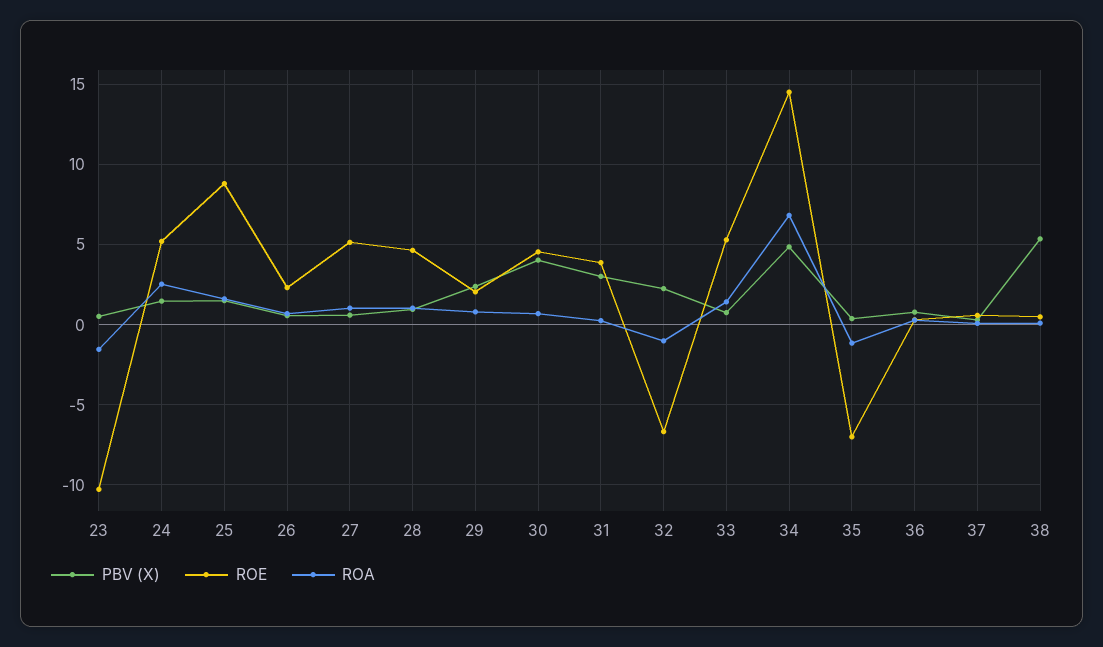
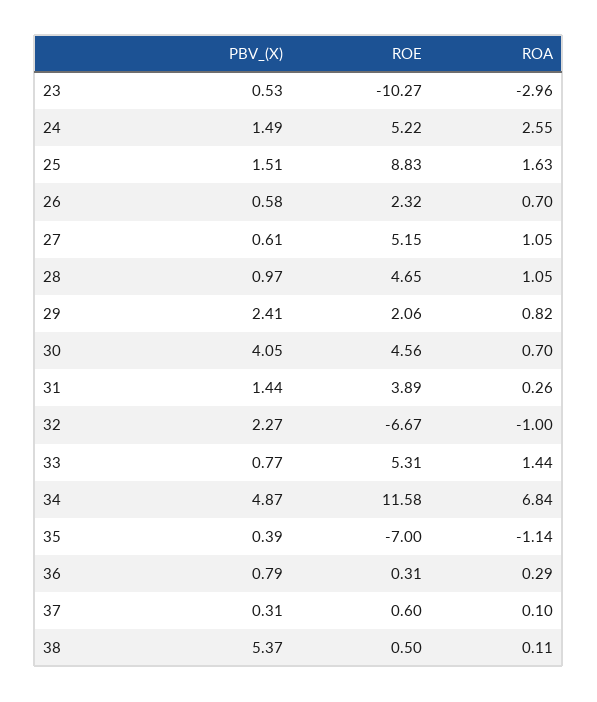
  {
    "PBV (X)": {
      "23": 0.53,
      "24": 1.49,
      "25": 1.51,
      "26": 0.58,
      "27": 0.61,
      "28": 0.97,
      "29": 2.41,
      "30": 4.05,
-     "31": 3,
+     "31": 1.44,
      "32": 2.27,
      "33": 0.77,
      "34": 4.87,
      "35": 0.39,
      "36": 0.79,
      "37": 0.31,
      "38": 5.37
    },
    "ROE": {
      "23": -10.27,
      "24": 5.22,
      "25": 8.83,
      "26": 2.32,
      "27": 5.15,
      "28": 4.65,
      "29": 2.06,
      "30": 4.56,
      "31": 3.89,
      "32": -6.67,
      "33": 5.31,
-     "34": 14.5,
+     "34": 11.58,
      "35": -7,
      "36": 0.31,
      "37": 0.6,
      "38": 0.5
    },
    "ROA": {
-     "23": -1.5,
+     "23": -2.96,
      "24": 2.55,
      "25": 1.63,
      "26": 0.7,
      "27": 1.05,
      "28": 1.05,
      "29": 0.82,
      "30": 0.7,
      "31": 0.26,
      "32": -1,
      "33": 1.44,
      "34": 6.84,
      "35": -1.14,
      "36": 0.29,
      "37": 0.1,
      "38": 0.11
    }
  }

